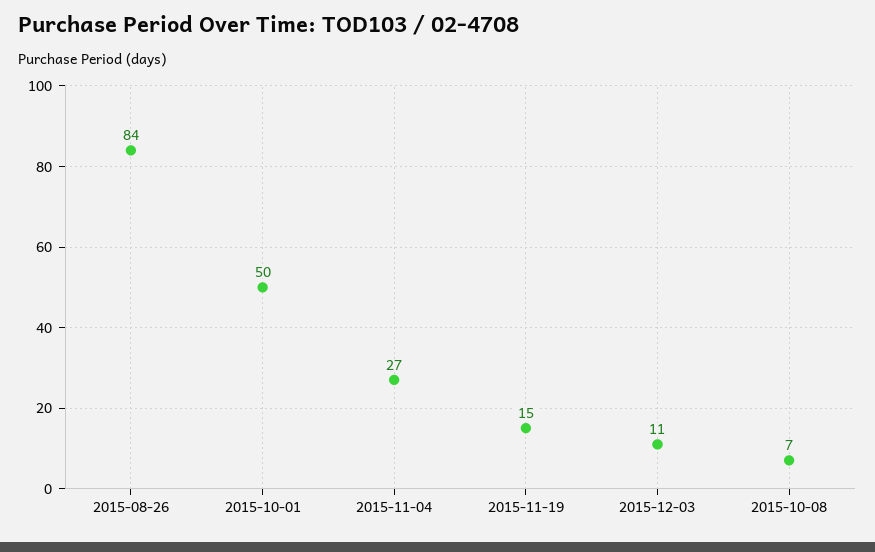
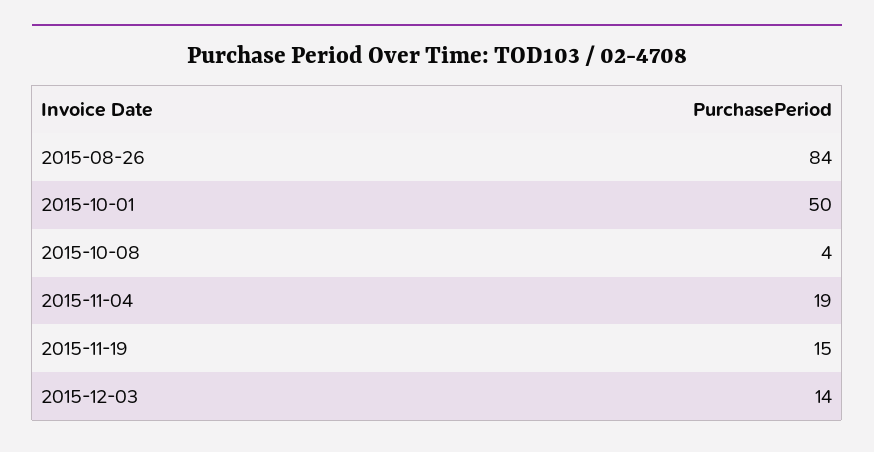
  {
    "2015-08-26": 84,
    "2015-10-01": 50,
-   "2015-11-04": 27,
+   "2015-11-04": 19,
    "2015-11-19": 15,
-   "2015-12-03": 11,
+   "2015-12-03": 14,
-   "2015-10-08": 7
+   "2015-10-08": 4
  }

